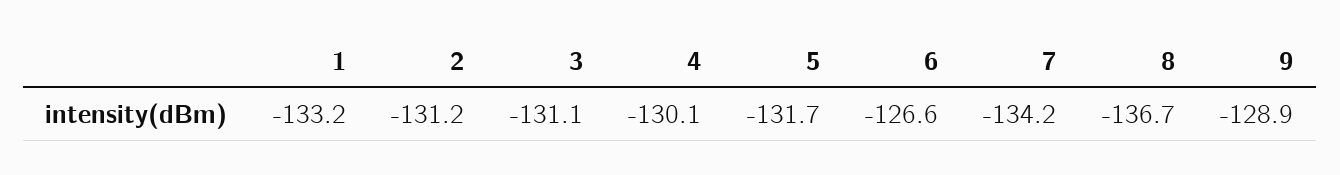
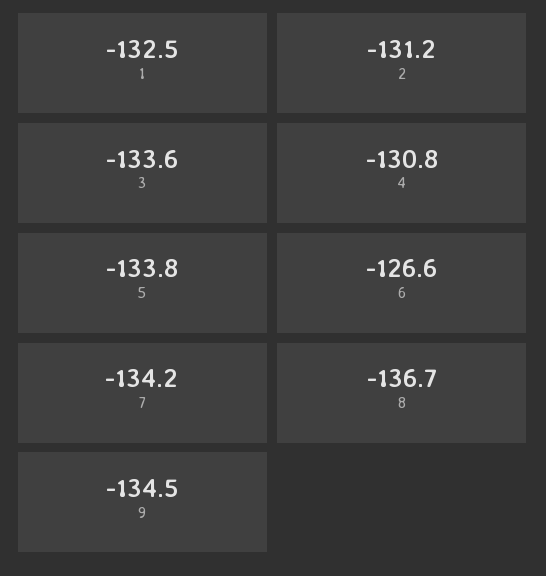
  {
-   "1": -133.2,
+   "1": -132.5,
    "2": -131.2,
-   "3": -131.1,
+   "3": -133.6,
-   "4": -130.1,
+   "4": -130.8,
-   "5": -131.7,
+   "5": -133.8,
    "6": -126.6,
    "7": -134.2,
    "8": -136.7,
-   "9": -128.9
+   "9": -134.5
  }

